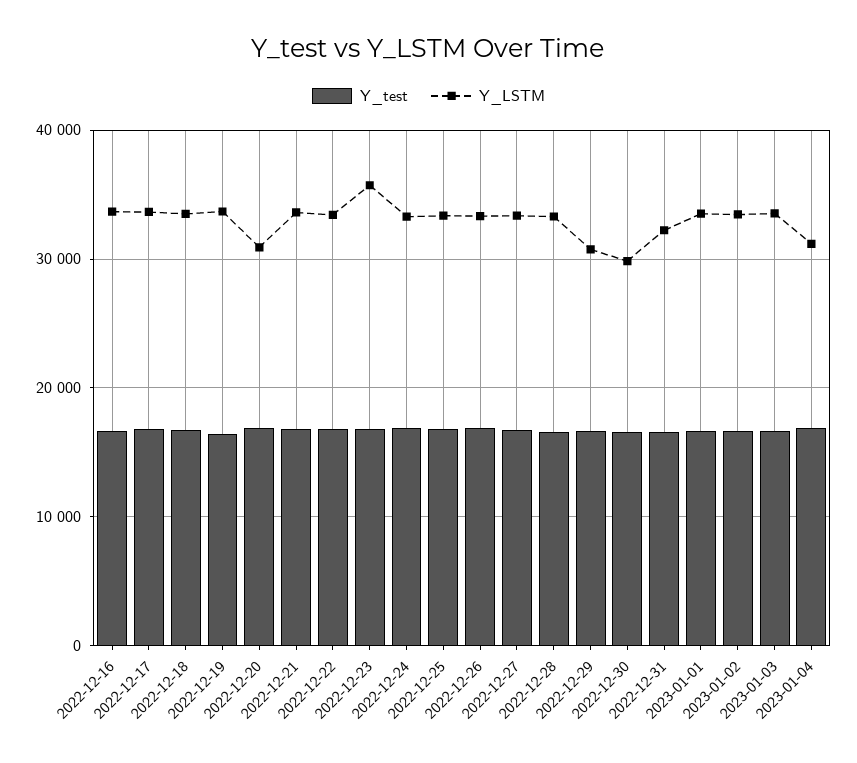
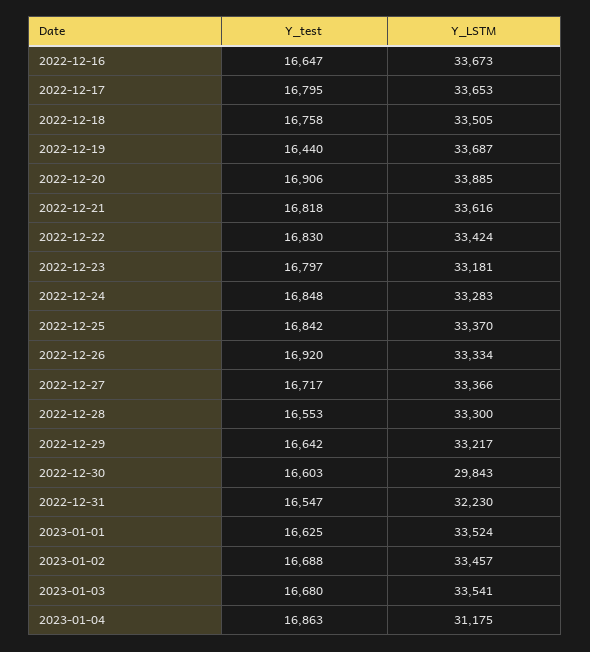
  {
    "Y_test": {
      "2022-12-16": 16647,
      "2022-12-17": 16795,
      "2022-12-18": 16758,
      "2022-12-19": 16440,
      "2022-12-20": 16906,
      "2022-12-21": 16818,
      "2022-12-22": 16830,
      "2022-12-23": 16797,
      "2022-12-24": 16848,
      "2022-12-25": 16842,
      "2022-12-26": 16920,
      "2022-12-27": 16717,
      "2022-12-28": 16553,
      "2022-12-29": 16642,
      "2022-12-30": 16603,
      "2022-12-31": 16547,
      "2023-01-01": 16625,
      "2023-01-02": 16688,
      "2023-01-03": 16680,
      "2023-01-04": 16863
    },
    "Y_LSTM": {
      "2022-12-16": 33673,
      "2022-12-17": 33653,
      "2022-12-18": 33505,
      "2022-12-19": 33687,
-     "2022-12-20": 31000,
+     "2022-12-20": 33885,
      "2022-12-21": 33616,
      "2022-12-22": 33424,
-     "2022-12-23": 36000,
+     "2022-12-23": 33181,
      "2022-12-24": 33283,
      "2022-12-25": 33370,
      "2022-12-26": 33334,
      "2022-12-27": 33366,
      "2022-12-28": 33300,
-     "2022-12-29": 31000,
+     "2022-12-29": 33217,
      "2022-12-30": 29843,
      "2022-12-31": 32230,
      "2023-01-01": 33524,
      "2023-01-02": 33457,
      "2023-01-03": 33541,
      "2023-01-04": 31175
    }
  }

